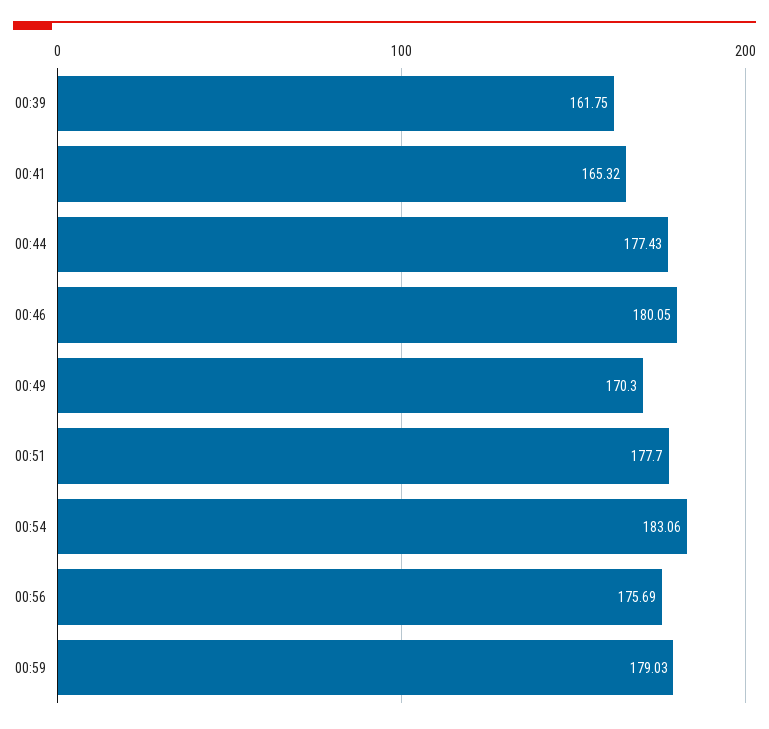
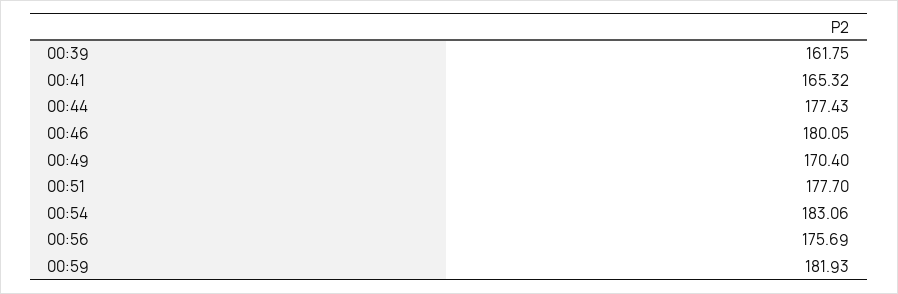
  {
    "00:39": 161.75,
    "00:41": 165.32,
    "00:44": 177.43,
    "00:46": 180.05,
-   "00:49": 170.3,
+   "00:49": 170.4,
    "00:51": 177.7,
    "00:54": 183.06,
    "00:56": 175.69,
-   "00:59": 179.03
+   "00:59": 181.93
  }

